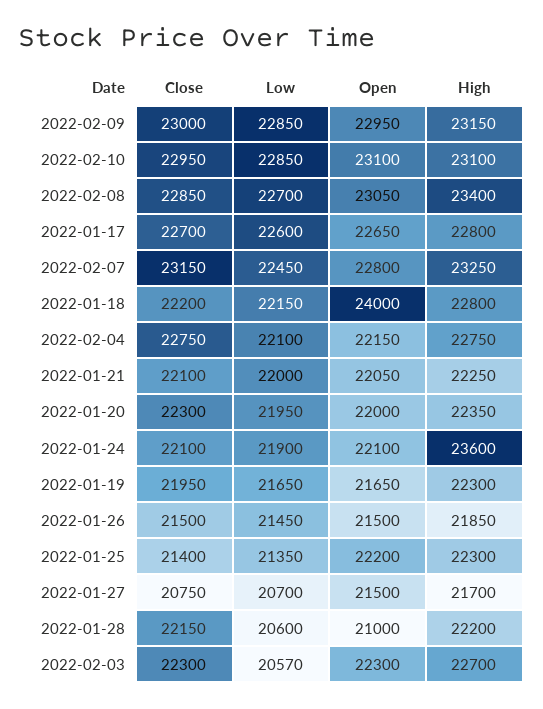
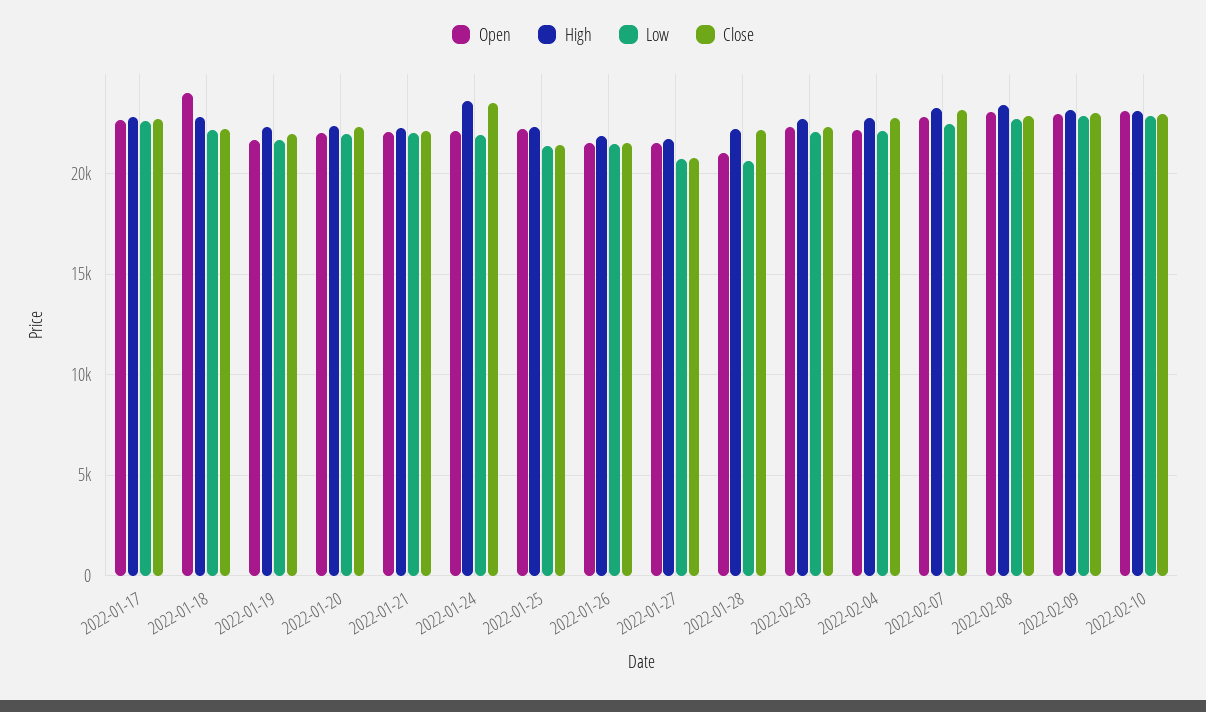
  {
    "Close": {
      "2022-02-09": 23000,
      "2022-02-10": 22950,
      "2022-02-08": 22850,
      "2022-01-17": 22700,
      "2022-02-07": 23150,
      "2022-01-18": 22200,
      "2022-02-04": 22750,
      "2022-01-21": 22100,
      "2022-01-20": 22300,
-     "2022-01-24": 22100,
+     "2022-01-24": 23500,
      "2022-01-19": 21950,
      "2022-01-26": 21500,
      "2022-01-25": 21400,
      "2022-01-27": 20750,
      "2022-01-28": 22150,
      "2022-02-03": 22300
    },
    "Low": {
      "2022-02-09": 22850,
      "2022-02-10": 22850,
      "2022-02-08": 22700,
      "2022-01-17": 22600,
      "2022-02-07": 22450,
      "2022-01-18": 22150,
      "2022-02-04": 22100,
      "2022-01-21": 22000,
      "2022-01-20": 21950,
      "2022-01-24": 21900,
      "2022-01-19": 21650,
      "2022-01-26": 21450,
      "2022-01-25": 21350,
      "2022-01-27": 20700,
      "2022-01-28": 20600,
-     "2022-02-03": 20570
+     "2022-02-03": 22000
    },
    "Open": {
      "2022-02-09": 22950,
      "2022-02-10": 23100,
      "2022-02-08": 23050,
      "2022-01-17": 22650,
      "2022-02-07": 22800,
      "2022-01-18": 24000,
      "2022-02-04": 22150,
      "2022-01-21": 22050,
      "2022-01-20": 22000,
      "2022-01-24": 22100,
      "2022-01-19": 21650,
      "2022-01-26": 21500,
      "2022-01-25": 22200,
      "2022-01-27": 21500,
      "2022-01-28": 21000,
      "2022-02-03": 22300
    },
    "High": {
      "2022-02-09": 23150,
      "2022-02-10": 23100,
      "2022-02-08": 23400,
      "2022-01-17": 22800,
      "2022-02-07": 23250,
      "2022-01-18": 22800,
      "2022-02-04": 22750,
      "2022-01-21": 22250,
      "2022-01-20": 22350,
      "2022-01-24": 23600,
      "2022-01-19": 22300,
      "2022-01-26": 21850,
      "2022-01-25": 22300,
      "2022-01-27": 21700,
      "2022-01-28": 22200,
      "2022-02-03": 22700
    }
  }

